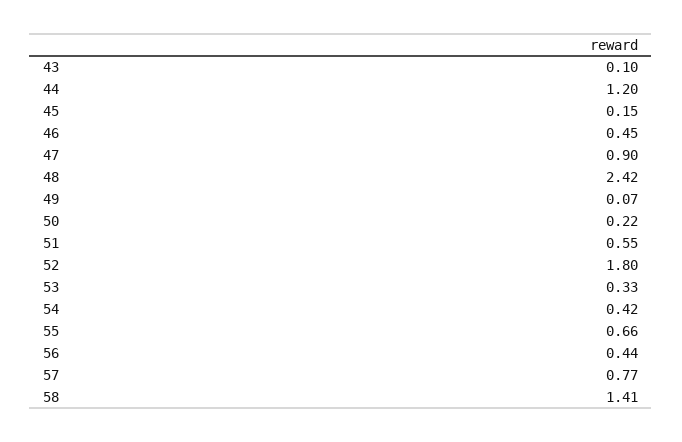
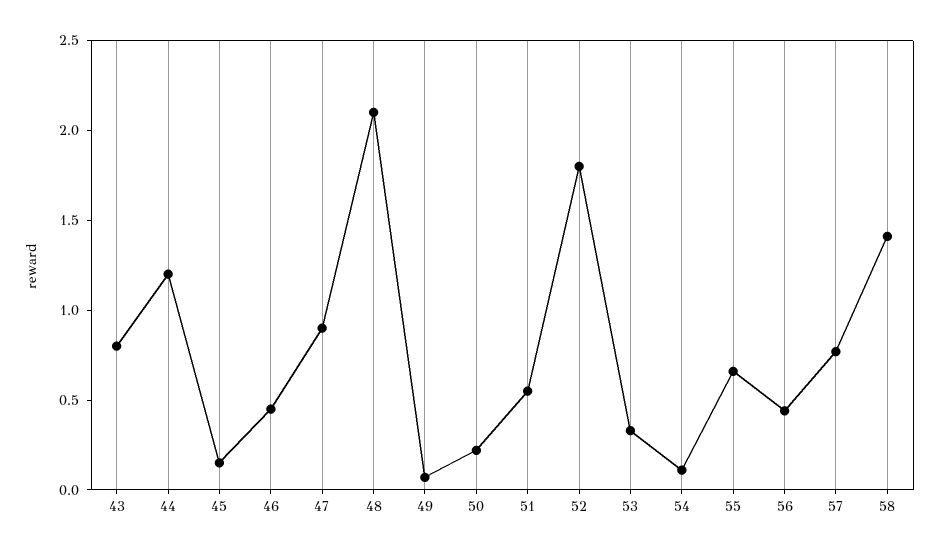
  {
-   "43": 0.1,
+   "43": 0.8,
    "44": 1.2,
    "45": 0.15,
    "46": 0.45,
    "47": 0.9,
-   "48": 2.42,
+   "48": 2.1,
    "49": 0.07,
    "50": 0.22,
    "51": 0.55,
    "52": 1.8,
    "53": 0.33,
-   "54": 0.42,
+   "54": 0.1,
    "55": 0.66,
    "56": 0.44,
    "57": 0.77,
    "58": 1.41
  }

